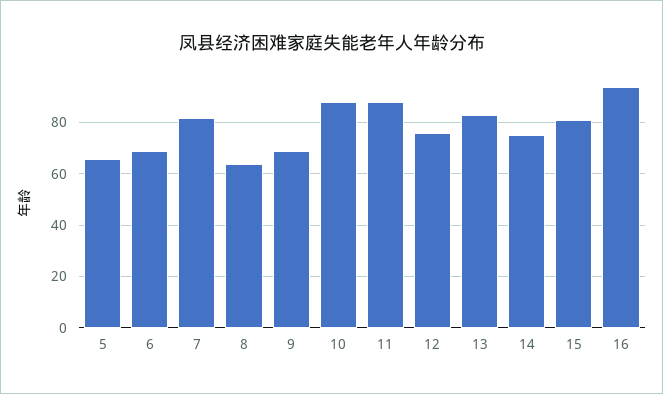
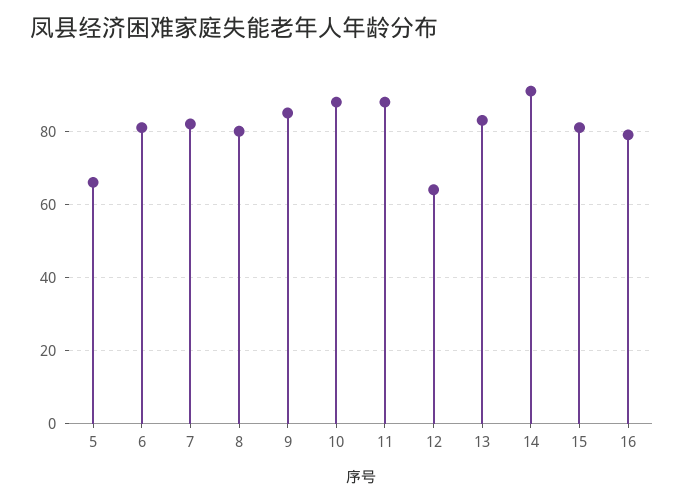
  {
    "5": 65,
-   "6": 70,
+   "6": 80,
    "7": 80,
-   "8": 65,
+   "8": 80,
-   "9": 70,
+   "9": 85,
    "10": 90,
    "11": 90,
-   "12": 75,
+   "12": 65,
    "13": 85,
-   "14": 75,
+   "14": 90,
    "15": 80,
-   "16": 95
+   "16": 80
  }

